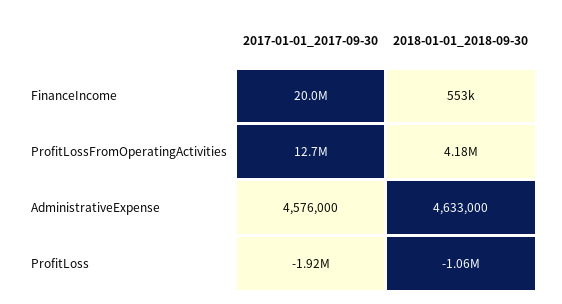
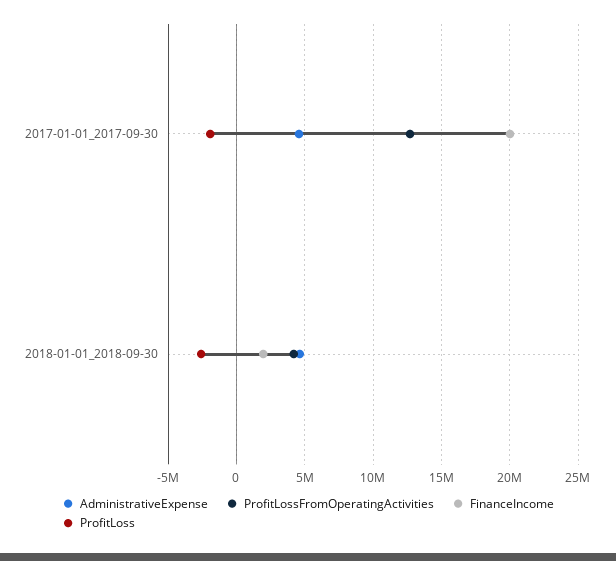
  {
    "FinanceIncome": {
      "2017-01-01_2017-09-30": 20000000,
-     "2018-01-01_2018-09-30": 553000
+     "2018-01-01_2018-09-30": 2000000
    },
    "ProfitLossFromOperatingActivities": {
      "2017-01-01_2017-09-30": 12700000,
      "2018-01-01_2018-09-30": 4180000
    },
    "AdministrativeExpense": {
      "2017-01-01_2017-09-30": 4576000,
      "2018-01-01_2018-09-30": 4633000
    },
    "ProfitLoss": {
      "2017-01-01_2017-09-30": -1920000,
-     "2018-01-01_2018-09-30": -1060000
+     "2018-01-01_2018-09-30": -2500000
    }
  }

